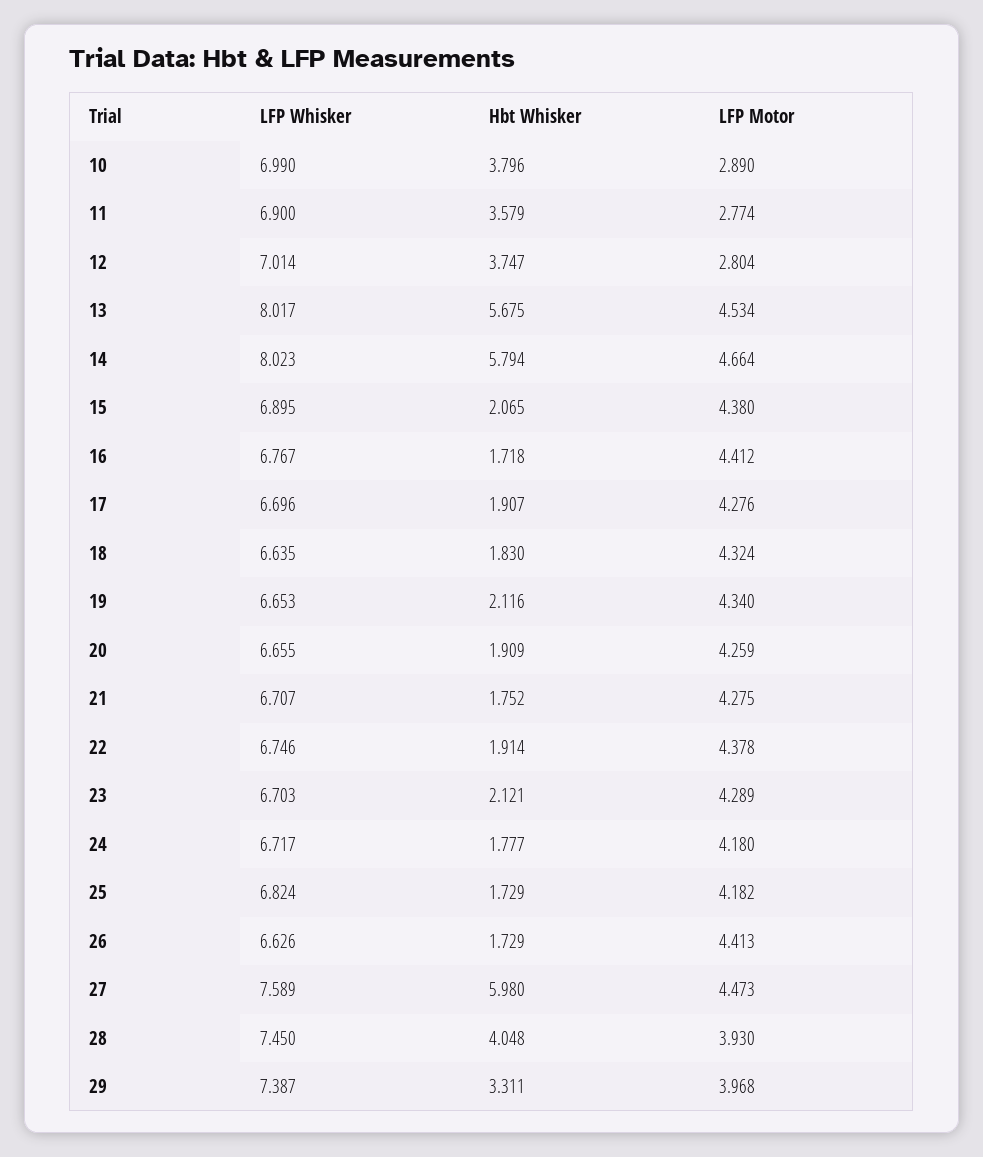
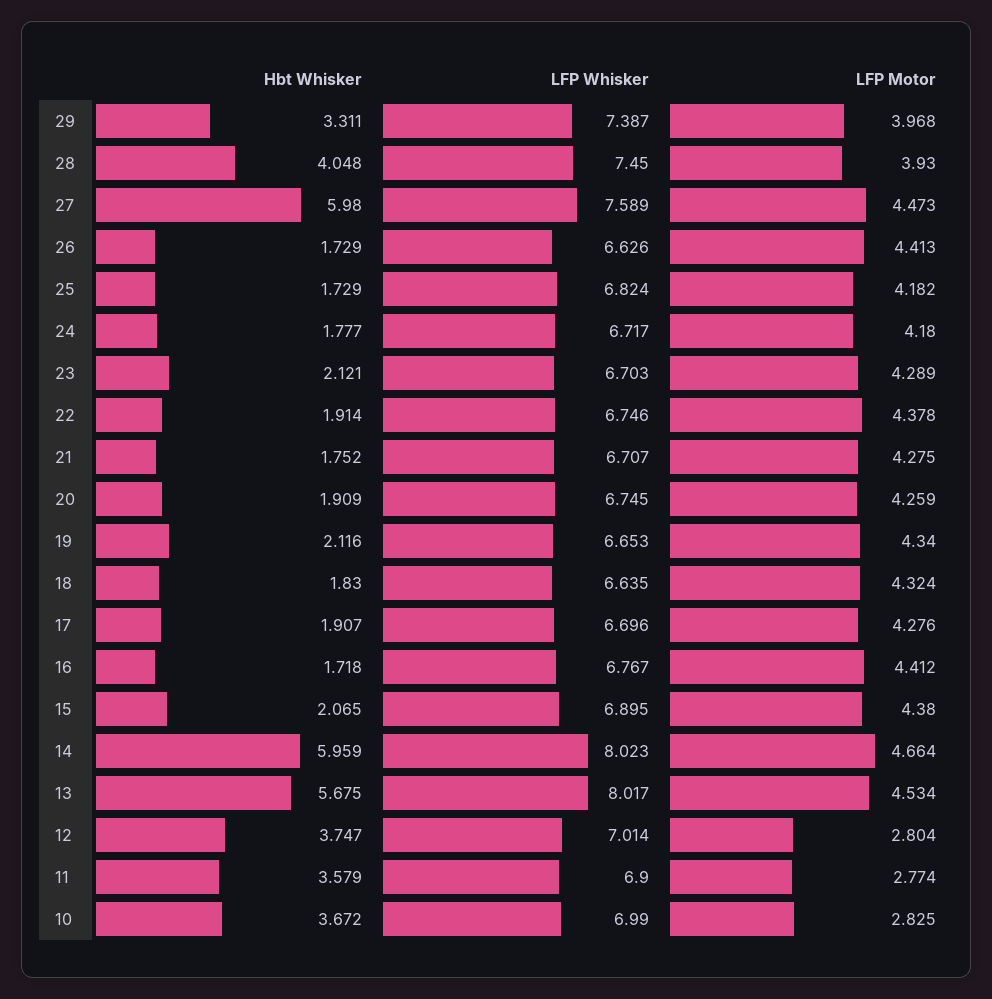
  {
    "LFP Whisker": {
      "10": 6.99,
      "11": 6.9,
      "12": 7.014,
      "13": 8.017,
      "14": 8.023,
      "15": 6.895,
      "16": 6.767,
      "17": 6.696,
      "18": 6.635,
      "19": 6.653,
-     "20": 6.655,
+     "20": 6.745,
      "21": 6.707,
      "22": 6.746,
      "23": 6.703,
      "24": 6.717,
      "25": 6.824,
      "26": 6.626,
      "27": 7.589,
      "28": 7.45,
      "29": 7.387
    },
    "Hbt Whisker": {
-     "10": 3.796,
+     "10": 3.672,
      "11": 3.579,
      "12": 3.747,
      "13": 5.675,
-     "14": 5.794,
+     "14": 5.959,
      "15": 2.065,
      "16": 1.718,
      "17": 1.907,
      "18": 1.83,
      "19": 2.116,
      "20": 1.909,
      "21": 1.752,
      "22": 1.914,
      "23": 2.121,
      "24": 1.777,
      "25": 1.729,
      "26": 1.729,
      "27": 5.98,
      "28": 4.048,
      "29": 3.311
    },
    "LFP Motor": {
-     "10": 2.89,
+     "10": 2.825,
      "11": 2.774,
      "12": 2.804,
      "13": 4.534,
      "14": 4.664,
      "15": 4.38,
      "16": 4.412,
      "17": 4.276,
      "18": 4.324,
      "19": 4.34,
      "20": 4.259,
      "21": 4.275,
      "22": 4.378,
      "23": 4.289,
      "24": 4.18,
      "25": 4.182,
      "26": 4.413,
      "27": 4.473,
      "28": 3.93,
      "29": 3.968
    }
  }

